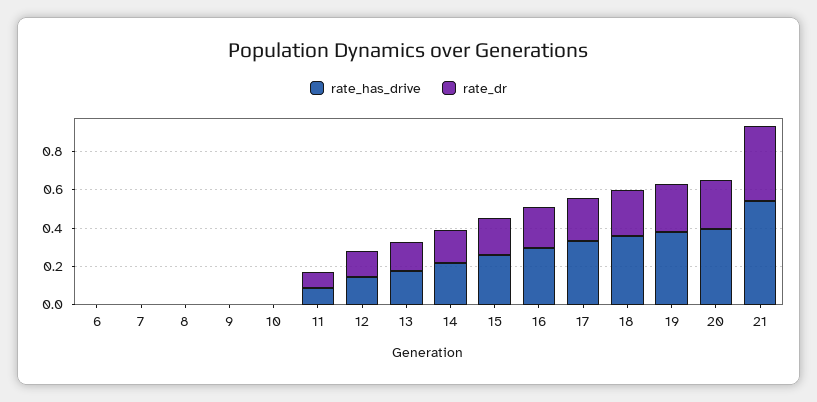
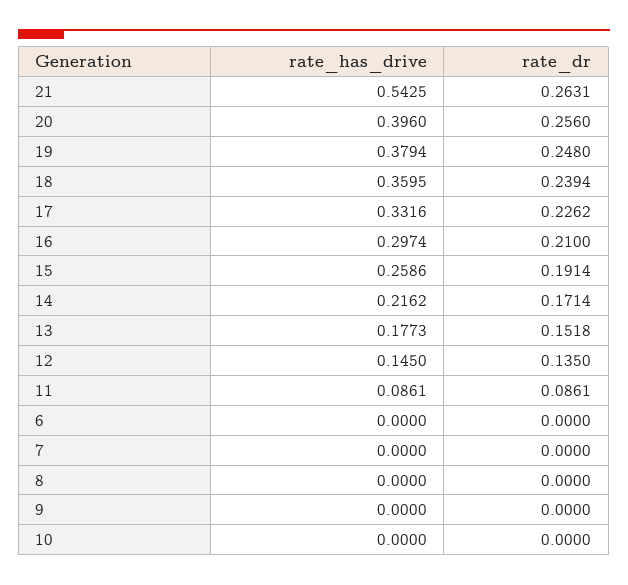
  {
    "rate_has_drive": {
      "6": 0,
      "7": 0,
      "8": 0,
      "9": 0,
      "10": 0,
      "11": 0.0861,
      "12": 0.145,
      "13": 0.1773,
      "14": 0.2162,
      "15": 0.2586,
      "16": 0.2974,
      "17": 0.3316,
      "18": 0.3595,
      "19": 0.3794,
      "20": 0.396,
      "21": 0.5425
    },
    "rate_dr": {
      "6": 0,
      "7": 0,
      "8": 0,
      "9": 0,
      "10": 0,
      "11": 0.0861,
      "12": 0.135,
      "13": 0.1518,
      "14": 0.1714,
      "15": 0.1914,
      "16": 0.21,
      "17": 0.2262,
      "18": 0.2394,
      "19": 0.248,
      "20": 0.256,
-     "21": 0.4
+     "21": 0.2631
    }
  }

